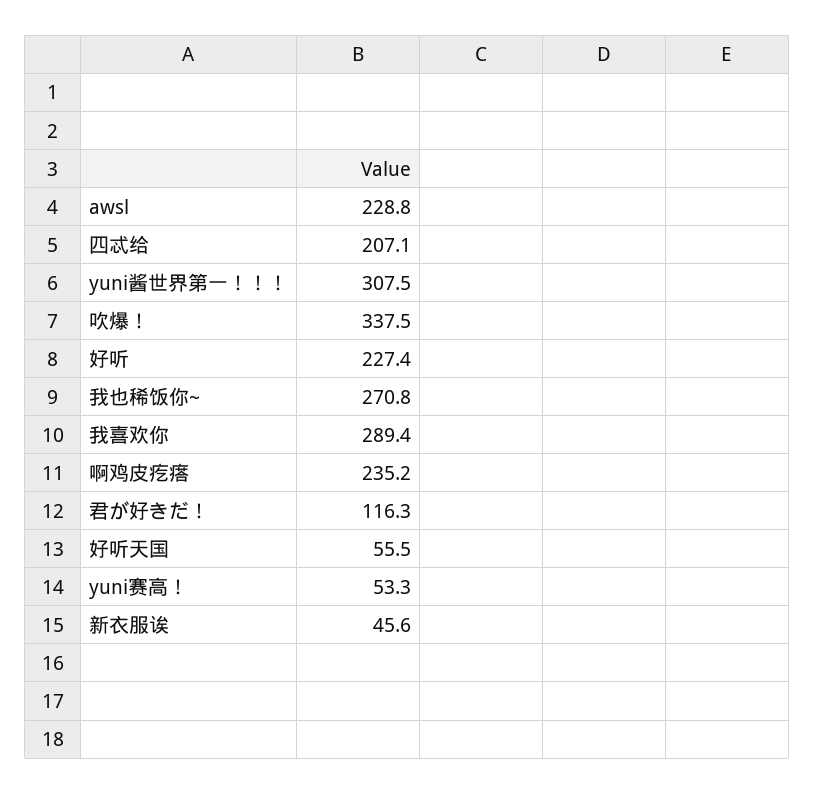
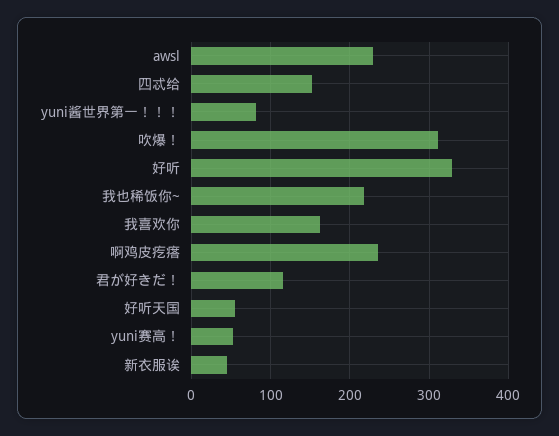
  {
    "awsl": 228.8,
-   "四忒给": 207.1,
+   "四忒给": 150,
-   "yuni酱世界第一！！！": 307.5,
+   "yuni酱世界第一！！！": 80,
-   "吹爆！": 337.5,
+   "吹爆！": 310,
-   "好听": 227.4,
+   "好听": 330,
-   "我也稀饭你~": 270.8,
+   "我也稀饭你~": 220,
-   "我喜欢你": 289.4,
+   "我喜欢你": 160,
    "啊鸡皮疙瘩": 235.2,
    "君が好きだ！": 116.3,
    "好听天国": 55.5,
    "yuni赛高！": 53.3,
    "新衣服诶": 45.6
  }

